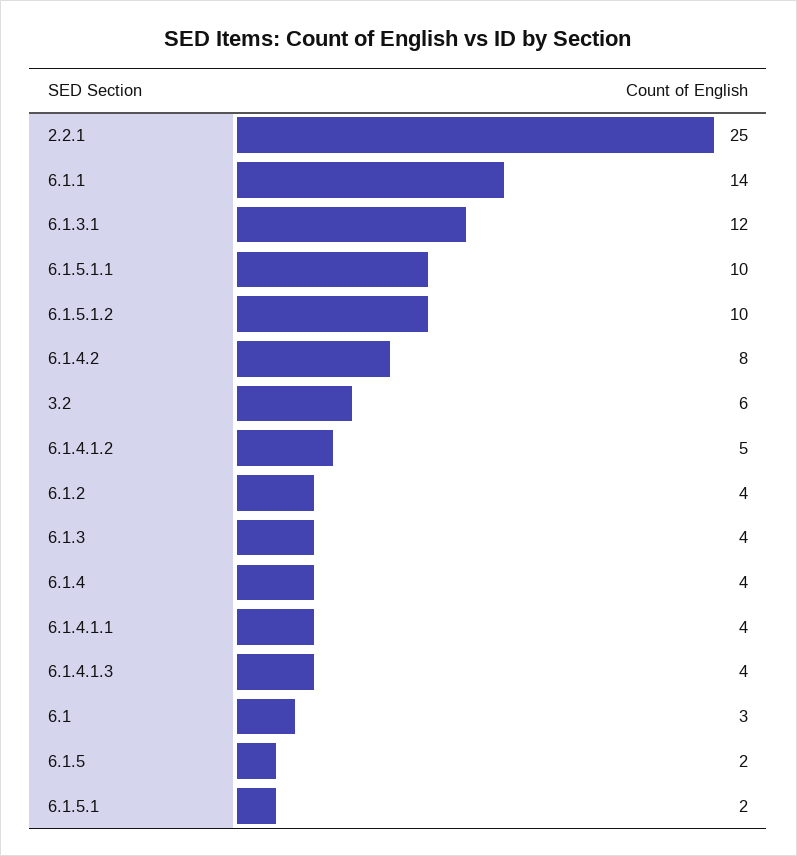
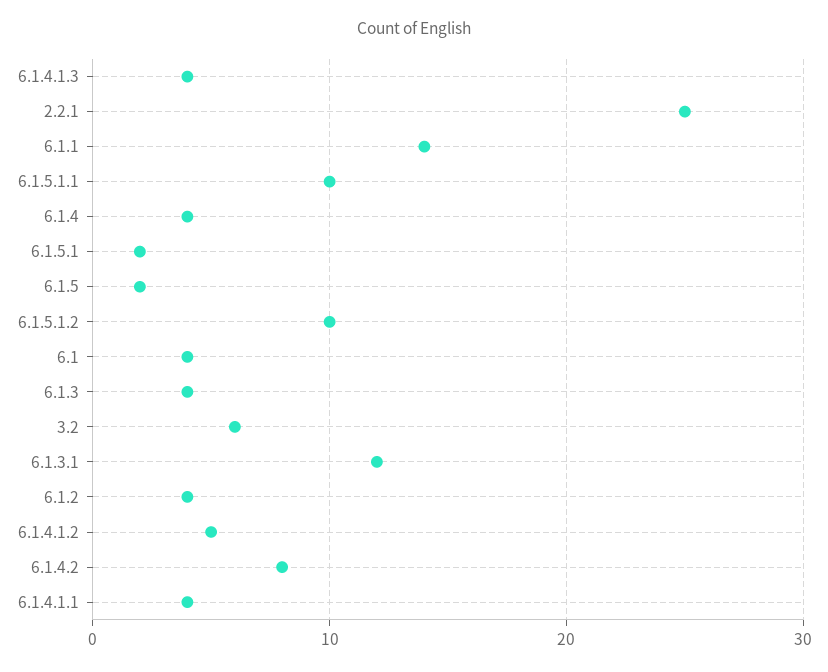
  {
    "2.2.1": 25,
    "6.1.1": 14,
    "6.1.3.1": 12,
    "6.1.5.1.1": 10,
    "6.1.5.1.2": 10,
    "6.1.4.2": 8,
    "3.2": 6,
    "6.1.4.1.2": 5,
    "6.1.2": 4,
    "6.1.3": 4,
    "6.1.4": 4,
    "6.1.4.1.1": 4,
    "6.1.4.1.3": 4,
-   "6.1": 3,
+   "6.1": 4,
    "6.1.5": 2,
    "6.1.5.1": 2
  }

